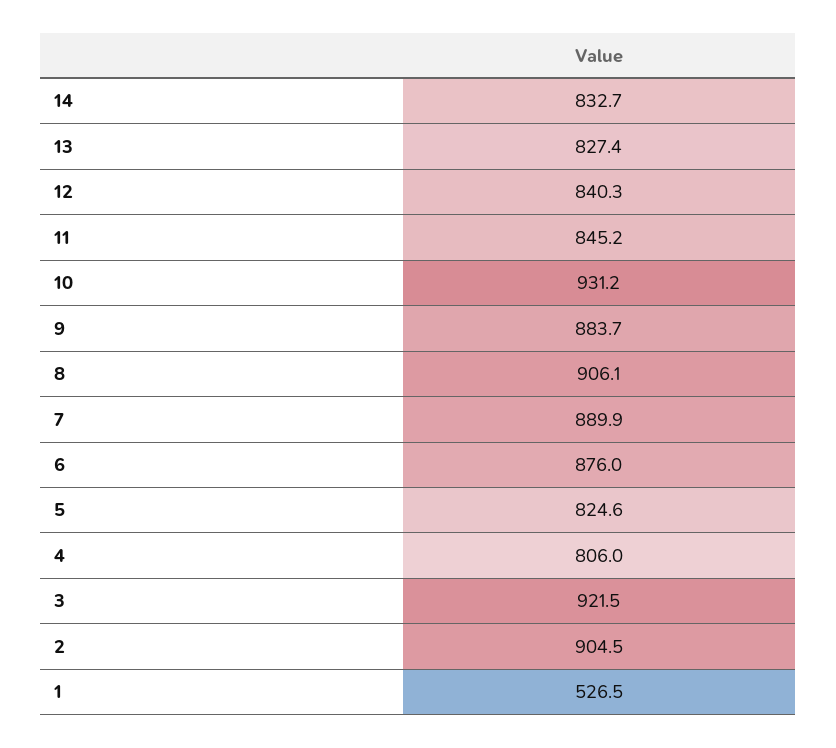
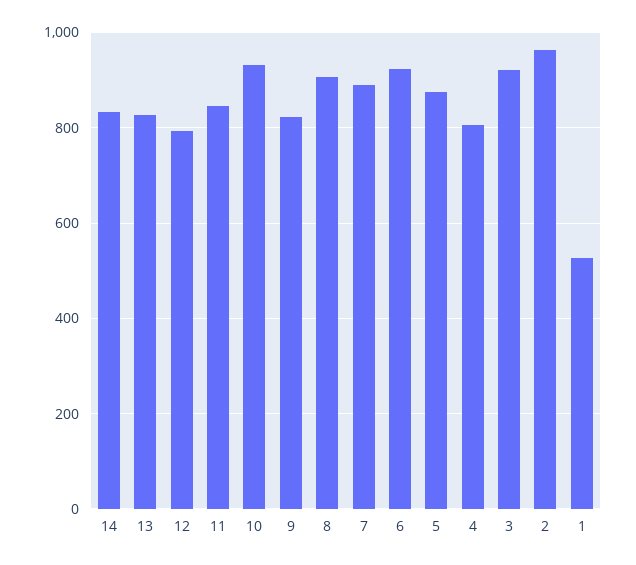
  {
    "14": 832.7,
    "13": 827.4,
-   "12": 840.3,
+   "12": 800,
    "11": 845.2,
    "10": 931.2,
-   "9": 883.7,
+   "9": 820,
    "8": 906.1,
    "7": 889.9,
-   "6": 876,
+   "6": 920,
-   "5": 824.6,
+   "5": 880,
    "4": 806,
    "3": 921.5,
-   "2": 904.5,
+   "2": 960,
    "1": 526.5
  }

